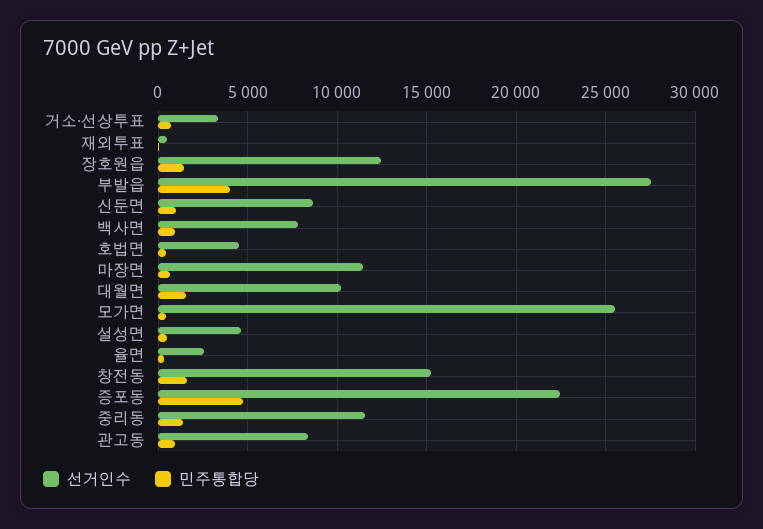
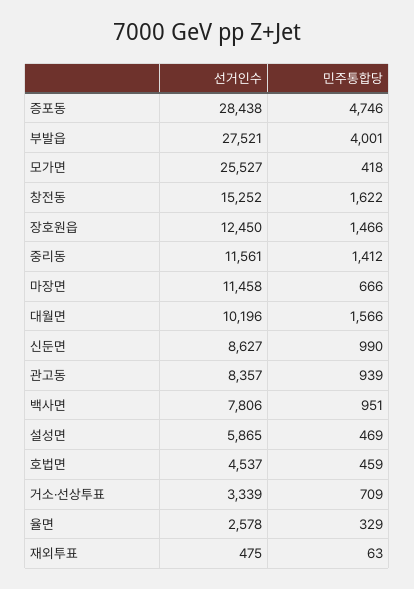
  {
    "선거인수": {
      "거소·선상투표": 3339,
      "재외투표": 475,
      "장호원읍": 12450,
      "부발읍": 27521,
      "신둔면": 8627,
      "백사면": 7806,
      "호법면": 4537,
      "마장면": 11458,
      "대월면": 10196,
      "모가면": 25527,
-     "설성면": 4500,
+     "설성면": 5865,
      "율면": 2578,
      "창전동": 15252,
-     "증포동": 22500,
+     "증포동": 28438,
      "중리동": 11561,
      "관고동": 8357
    },
    "민주통합당": {
      "거소·선상투표": 709,
      "재외투표": 63,
      "장호원읍": 1466,
      "부발읍": 4001,
      "신둔면": 990,
      "백사면": 951,
      "호법면": 459,
      "마장면": 666,
      "대월면": 1566,
      "모가면": 418,
      "설성면": 469,
      "율면": 329,
      "창전동": 1622,
      "증포동": 4746,
      "중리동": 1412,
      "관고동": 939
    }
  }

